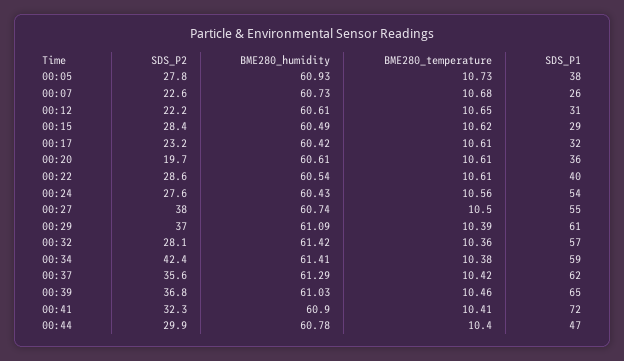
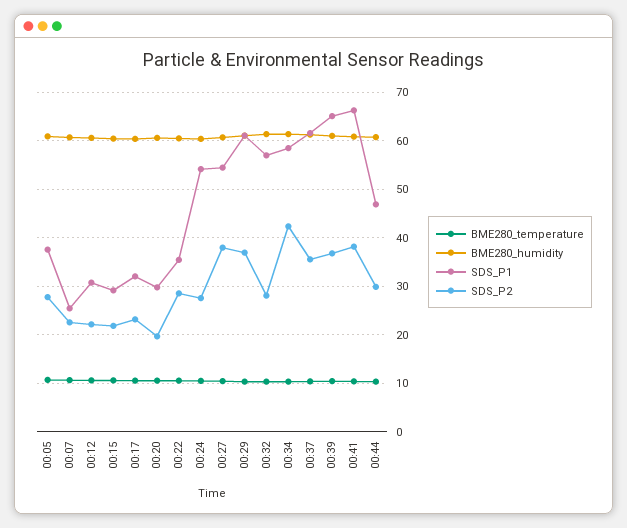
  {
    "SDS_P2": {
      "00:05": 27.8,
      "00:07": 22.6,
      "00:12": 22.2,
-     "00:15": 28.4,
+     "00:15": 22,
      "00:17": 23.2,
      "00:20": 19.7,
      "00:22": 28.6,
      "00:24": 27.6,
      "00:27": 38,
      "00:29": 37,
      "00:32": 28.1,
      "00:34": 42.4,
      "00:37": 35.6,
      "00:39": 36.8,
-     "00:41": 32.3,
+     "00:41": 38,
      "00:44": 29.9
    },
    "BME280_humidity": {
      "00:05": 60.93,
      "00:07": 60.73,
      "00:12": 60.61,
      "00:15": 60.49,
      "00:17": 60.42,
      "00:20": 60.61,
      "00:22": 60.54,
      "00:24": 60.43,
      "00:27": 60.74,
      "00:29": 61.09,
      "00:32": 61.42,
      "00:34": 61.41,
      "00:37": 61.29,
      "00:39": 61.03,
      "00:41": 60.9,
      "00:44": 60.78
    },
    "BME280_temperature": {
      "00:05": 10.73,
      "00:07": 10.68,
      "00:12": 10.65,
      "00:15": 10.62,
      "00:17": 10.61,
      "00:20": 10.61,
      "00:22": 10.61,
      "00:24": 10.56,
      "00:27": 10.5,
      "00:29": 10.39,
      "00:32": 10.36,
      "00:34": 10.38,
      "00:37": 10.42,
      "00:39": 10.46,
      "00:41": 10.41,
      "00:44": 10.4
    },
    "SDS_P1": {
      "00:05": 38,
      "00:07": 26,
      "00:12": 31,
      "00:15": 29,
      "00:17": 32,
-     "00:20": 36,
+     "00:20": 30,
-     "00:22": 40,
+     "00:22": 36,
      "00:24": 54,
      "00:27": 55,
      "00:29": 61,
      "00:32": 57,
      "00:34": 59,
      "00:37": 62,
      "00:39": 65,
-     "00:41": 72,
+     "00:41": 66,
      "00:44": 47
    }
  }

